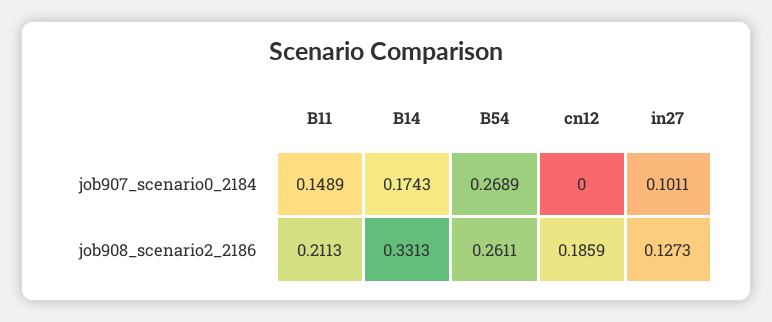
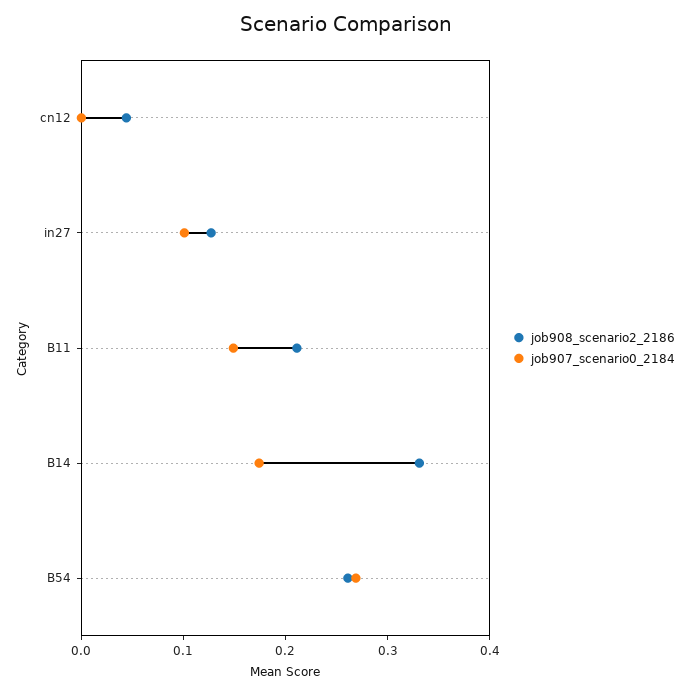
  {
    "job907_scenario0_2184": {
      "B11": 0.1489,
      "B14": 0.1743,
      "B54": 0.2689,
      "cn12": 0,
      "in27": 0.1011
    },
    "job908_scenario2_2186": {
      "B11": 0.2113,
      "B14": 0.3313,
      "B54": 0.2611,
-     "cn12": 0.1859,
+     "cn12": 0.04,
      "in27": 0.1273
    }
  }

